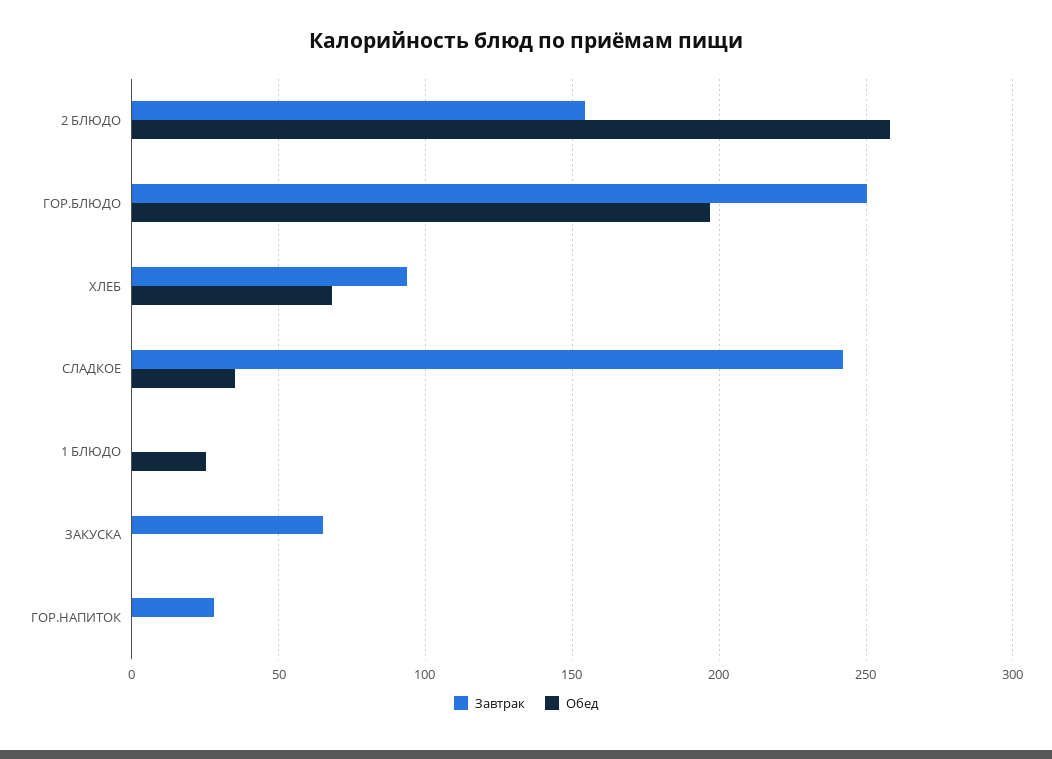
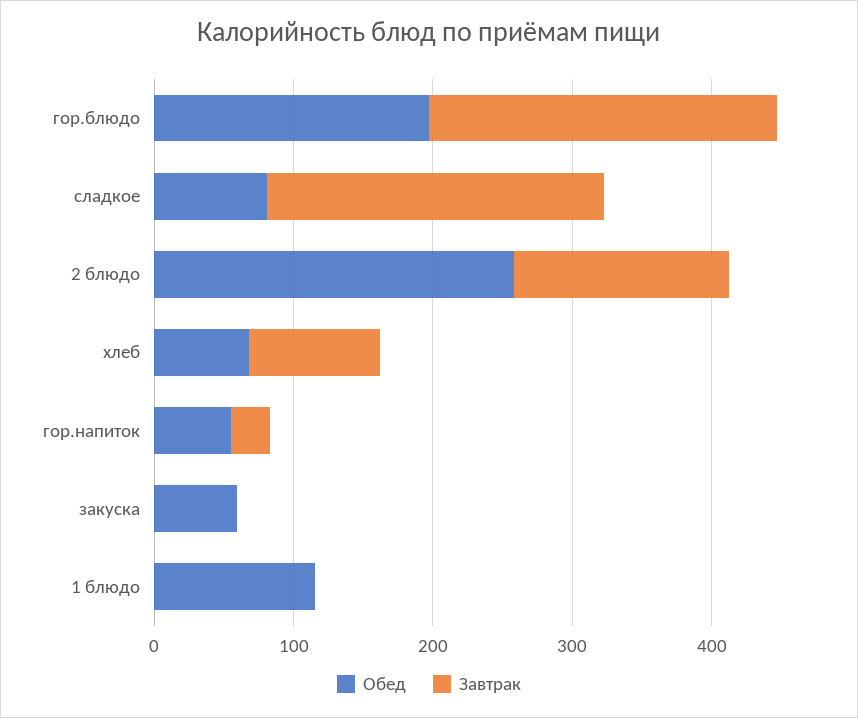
  {
    "Завтрак": {
      "2 БЛЮДО": 155,
      "ГОР.БЛЮДО": 250,
      "ХЛЕБ": 95,
      "СЛАДКОЕ": 240,
      "1 БЛЮДО": 0,
-     "ЗАКУСКА": 65,
+     "ЗАКУСКА": 0,
      "ГОР.НАПИТОК": 30
    },
    "Обед": {
      "2 БЛЮДО": 260,
      "ГОР.БЛЮДО": 195,
      "ХЛЕБ": 70,
-     "СЛАДКОЕ": 35,
+     "СЛАДКОЕ": 80,
-     "1 БЛЮДО": 25,
+     "1 БЛЮДО": 120,
-     "ЗАКУСКА": 0,
+     "ЗАКУСКА": 60,
-     "ГОР.НАПИТОК": 0
+     "ГОР.НАПИТОК": 60
    }
  }

